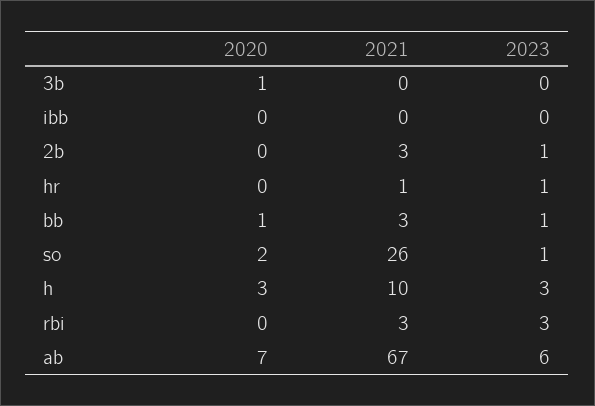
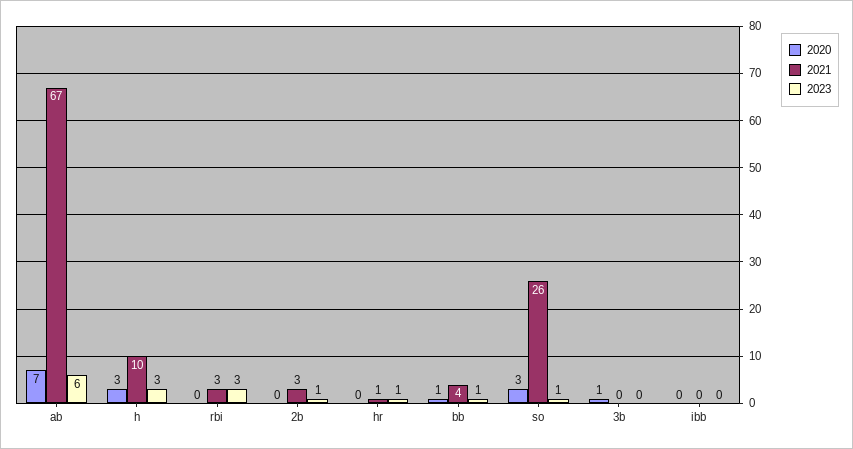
  {
    "2020": {
      "3b": 1,
      "ibb": 0,
      "2b": 0,
      "hr": 0,
      "bb": 1,
-     "so": 2,
+     "so": 3,
      "h": 3,
      "rbi": 0,
      "ab": 7
    },
    "2021": {
      "3b": 0,
      "ibb": 0,
      "2b": 3,
      "hr": 1,
-     "bb": 3,
+     "bb": 4,
      "so": 26,
      "h": 10,
      "rbi": 3,
      "ab": 67
    },
    "2023": {
      "3b": 0,
      "ibb": 0,
      "2b": 1,
      "hr": 1,
      "bb": 1,
      "so": 1,
      "h": 3,
      "rbi": 3,
      "ab": 6
    }
  }

